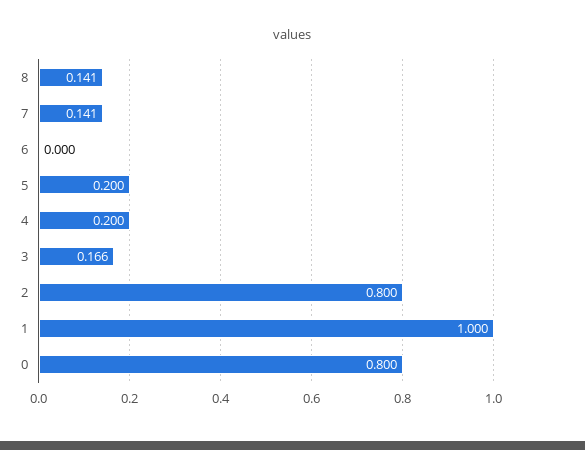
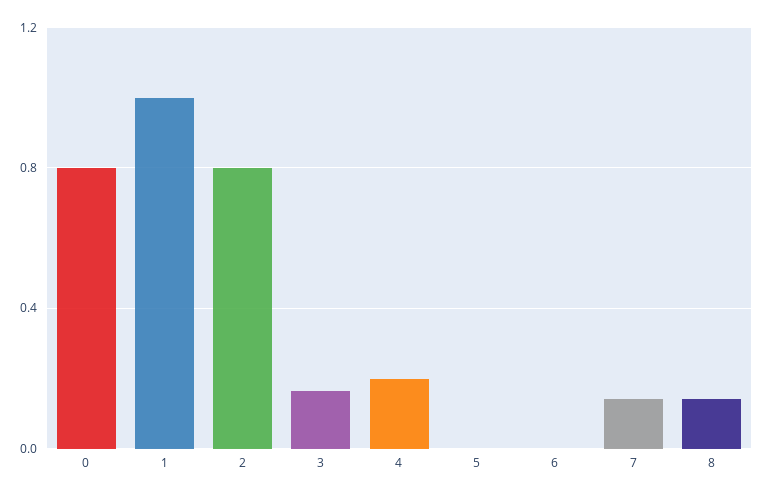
  {
    "8": 0.141,
    "7": 0.141,
    "6": 0,
-   "5": 0.2,
+   "5": 0,
    "4": 0.2,
    "3": 0.166,
    "2": 0.8,
    "1": 1,
    "0": 0.8
  }

